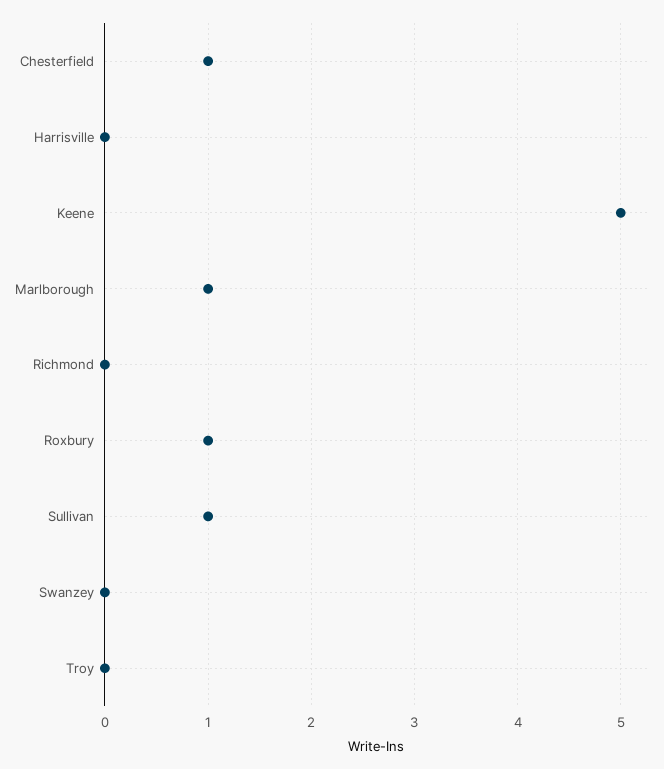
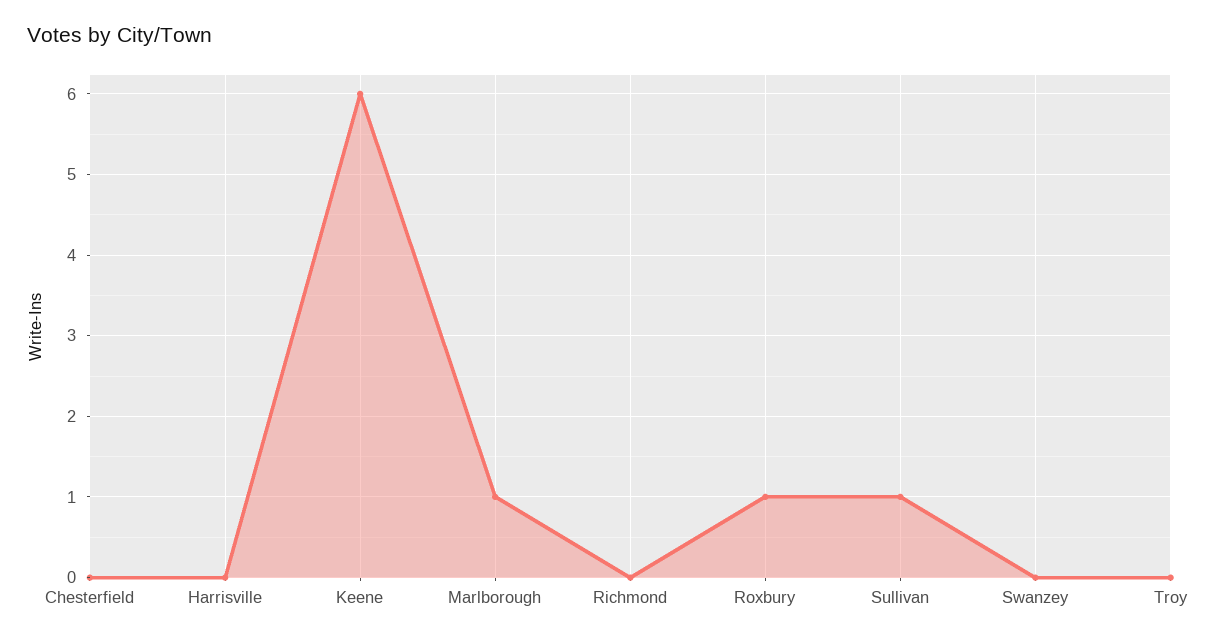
  {
-   "Chesterfield": 1,
+   "Chesterfield": 0,
    "Harrisville": 0,
-   "Keene": 5,
+   "Keene": 6,
    "Marlborough": 1,
    "Richmond": 0,
    "Roxbury": 1,
    "Sullivan": 1,
    "Swanzey": 0,
    "Troy": 0
  }

